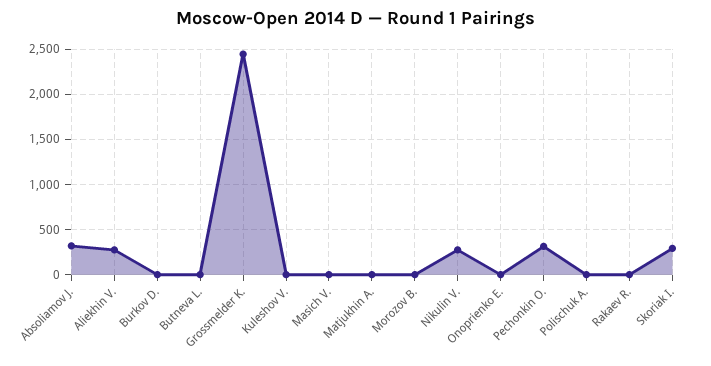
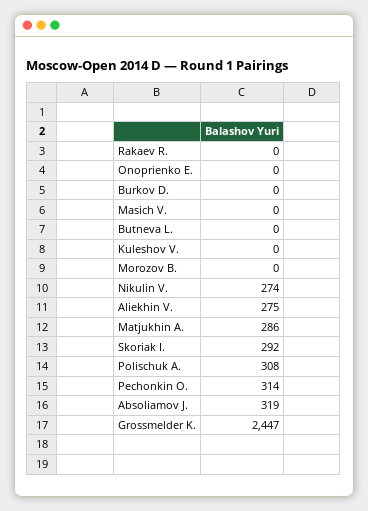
  {
    "Absoliamov J.": 319,
    "Aliekhin V.": 275,
    "Burkov D.": 0,
    "Butneva L.": 0,
    "Grossmelder K.": 2447,
    "Kuleshov V.": 0,
    "Masich V.": 0,
-   "Matjukhin A.": 0,
+   "Matjukhin A.": 286,
    "Morozov B.": 0,
    "Nikulin V.": 274,
    "Onoprienko E.": 0,
    "Pechonkin O.": 314,
-   "Polischuk A.": 0,
+   "Polischuk A.": 308,
    "Rakaev R.": 0,
    "Skoriak I.": 292
  }

